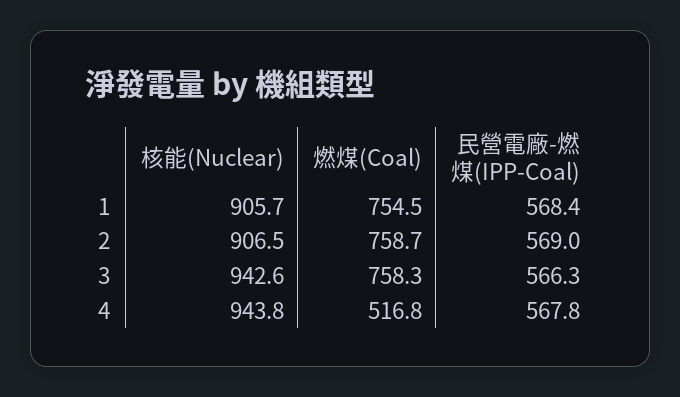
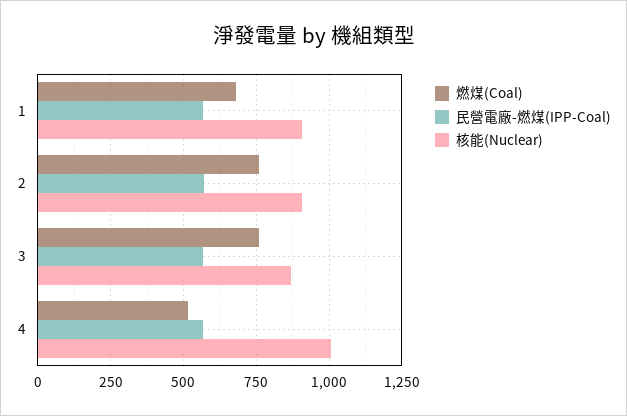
  {
    "核能(Nuclear)": {
      "1": 905.7,
      "2": 906.5,
-     "3": 942.6,
+     "3": 875,
-     "4": 943.8
+     "4": 1000
    },
    "燃煤(Coal)": {
-     "1": 754.5,
+     "1": 675,
      "2": 758.7,
      "3": 758.3,
      "4": 516.8
    },
    "民營電廠-燃煤(IPP-Coal)": {
      "1": 568.4,
      "2": 569,
      "3": 566.3,
      "4": 567.8
    }
  }

